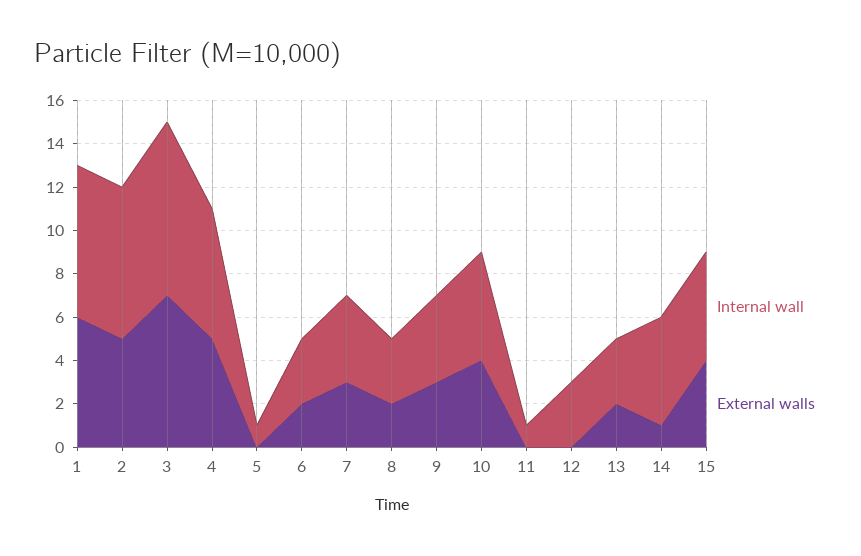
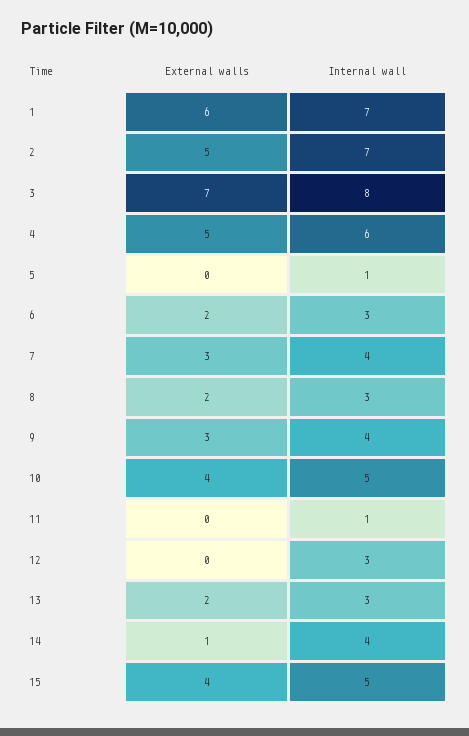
  {
    "Internal wall": {
      "1": 7,
      "2": 7,
      "3": 8,
      "4": 6,
      "5": 1,
      "6": 3,
      "7": 4,
      "8": 3,
      "9": 4,
      "10": 5,
      "11": 1,
      "12": 3,
      "13": 3,
-     "14": 5,
+     "14": 4,
      "15": 5
    },
    "External walls": {
      "1": 6,
      "2": 5,
      "3": 7,
      "4": 5,
      "5": 0,
      "6": 2,
      "7": 3,
      "8": 2,
      "9": 3,
      "10": 4,
      "11": 0,
      "12": 0,
      "13": 2,
      "14": 1,
      "15": 4
    }
  }

